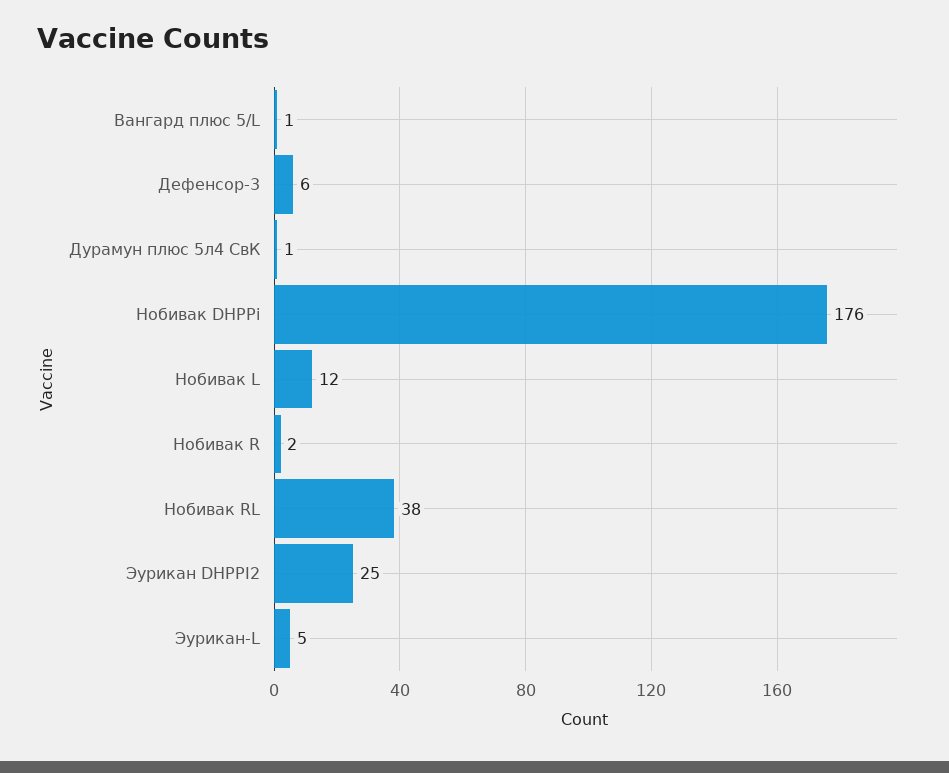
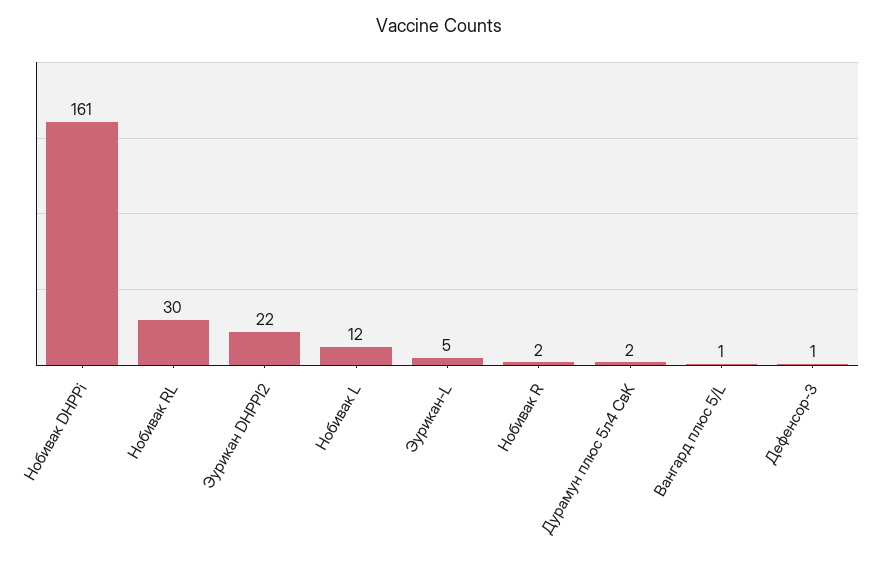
  {
    "Вангард плюс 5/L": 1,
-   "Дефенсор-3": 6,
+   "Дефенсор-3": 1,
-   "Дурамун плюс 5л4 СвК": 1,
+   "Дурамун плюс 5л4 СвК": 2,
-   "Нобивак DHPPi": 176,
+   "Нобивак DHPPi": 161,
    "Нобивак L": 12,
    "Нобивак R": 2,
-   "Нобивак RL": 38,
+   "Нобивак RL": 30,
-   "Эурикан DHPPI2": 25,
+   "Эурикан DHPPI2": 22,
    "Эурикан-L": 5
  }

